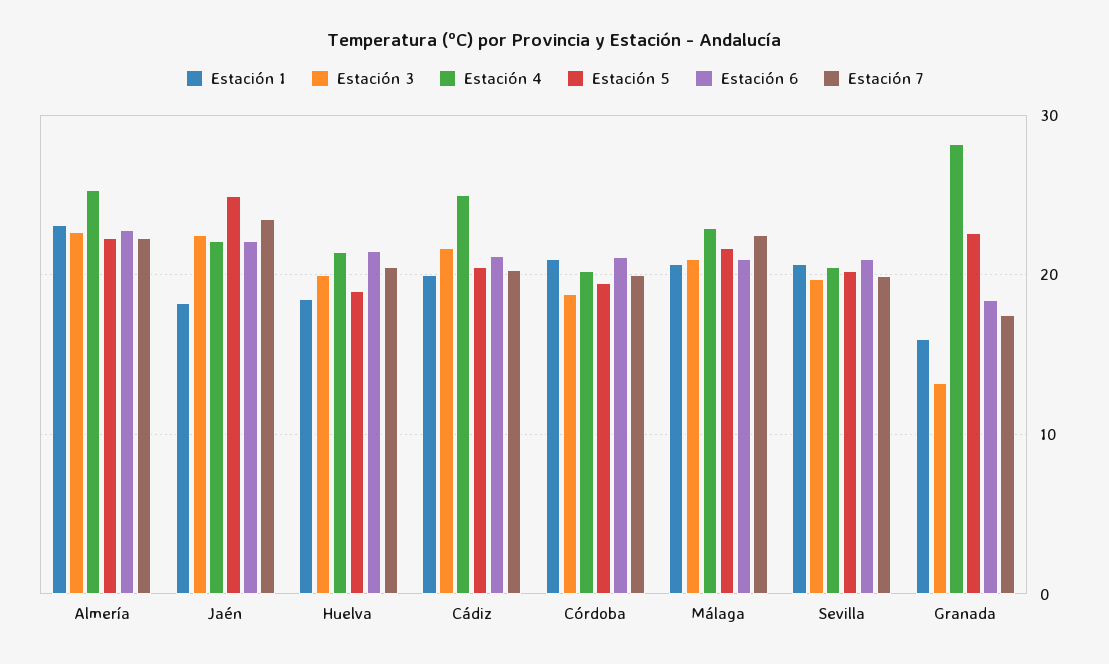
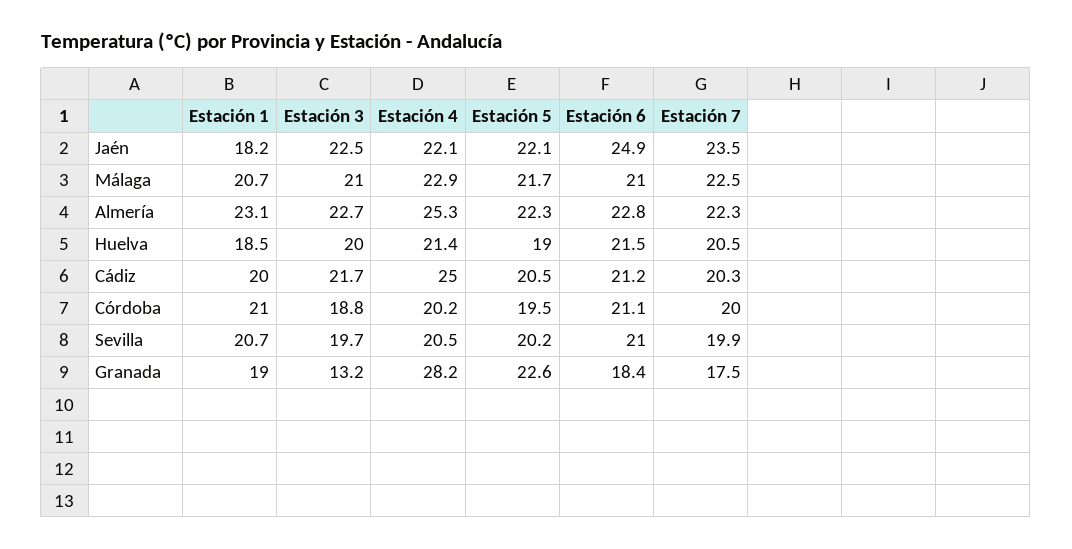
  {
    "Estación 1": {
      "Almería": 23.1,
      "Jaén": 18.2,
      "Huelva": 18.5,
      "Cádiz": 20,
      "Córdoba": 21,
      "Málaga": 20.7,
      "Sevilla": 20.7,
-     "Granada": 16
+     "Granada": 19
    },
    "Estación 3": {
      "Almería": 22.7,
      "Jaén": 22.5,
      "Huelva": 20,
      "Cádiz": 21.7,
      "Córdoba": 18.8,
      "Málaga": 21,
      "Sevilla": 19.7,
      "Granada": 13.2
    },
    "Estación 4": {
      "Almería": 25.3,
      "Jaén": 22.1,
      "Huelva": 21.4,
      "Cádiz": 25,
      "Córdoba": 20.2,
      "Málaga": 22.9,
      "Sevilla": 20.5,
      "Granada": 28.2
    },
    "Estación 5": {
      "Almería": 22.3,
-     "Jaén": 25,
+     "Jaén": 22.1,
      "Huelva": 19,
      "Cádiz": 20.5,
      "Córdoba": 19.5,
      "Málaga": 21.7,
      "Sevilla": 20.2,
      "Granada": 22.6
    },
    "Estación 6": {
      "Almería": 22.8,
-     "Jaén": 22,
+     "Jaén": 24.9,
      "Huelva": 21.5,
      "Cádiz": 21.2,
      "Córdoba": 21.1,
      "Málaga": 21,
      "Sevilla": 21,
      "Granada": 18.4
    },
    "Estación 7": {
      "Almería": 22.3,
      "Jaén": 23.5,
      "Huelva": 20.5,
      "Cádiz": 20.3,
      "Córdoba": 20,
      "Málaga": 22.5,
      "Sevilla": 19.9,
      "Granada": 17.5
    }
  }

